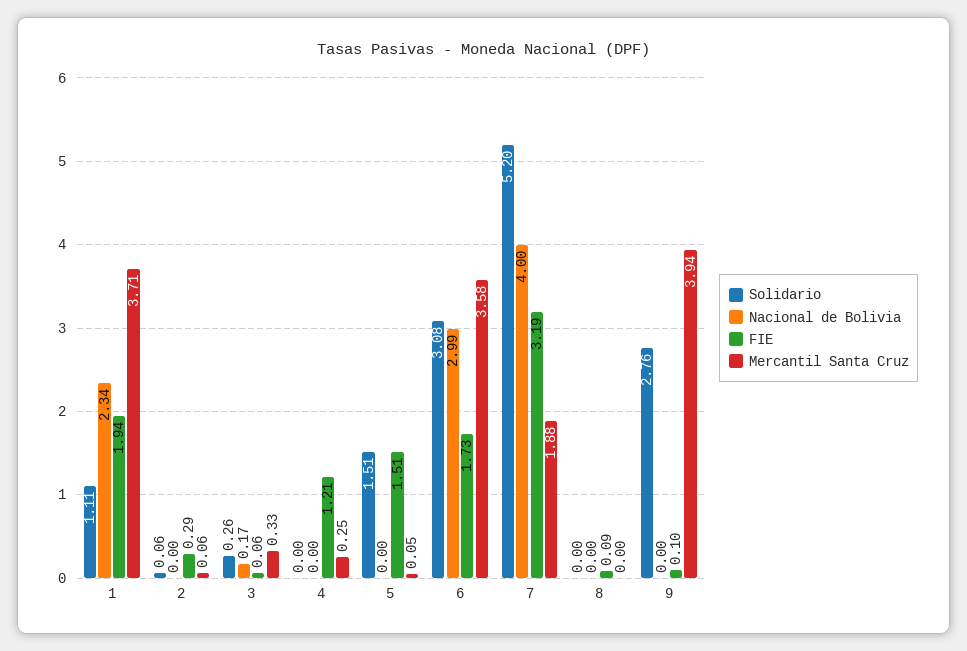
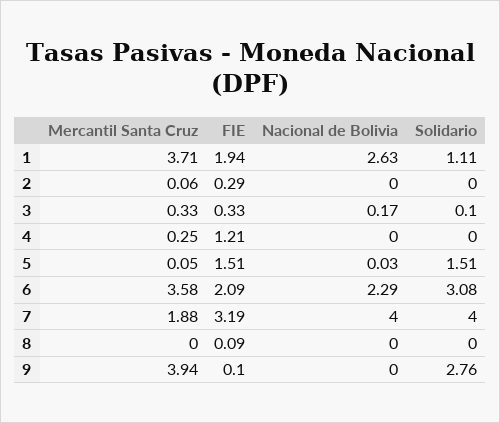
  {
    "Solidario": {
      "1": 1.11,
-     "2": 0.06,
+     "2": 0,
-     "3": 0.26,
+     "3": 0.1,
      "4": 0,
      "5": 1.51,
      "6": 3.08,
-     "7": 5.2,
+     "7": 4,
      "8": 0,
      "9": 2.76
    },
    "Nacional de Bolivia": {
-     "1": 2.34,
+     "1": 2.63,
      "2": 0,
      "3": 0.17,
      "4": 0,
-     "5": 0,
+     "5": 0.03,
-     "6": 2.99,
+     "6": 2.29,
      "7": 4,
      "8": 0,
      "9": 0
    },
    "FIE": {
      "1": 1.94,
      "2": 0.29,
-     "3": 0.06,
+     "3": 0.33,
      "4": 1.21,
      "5": 1.51,
-     "6": 1.73,
+     "6": 2.09,
      "7": 3.19,
      "8": 0.09,
      "9": 0.1
    },
    "Mercantil Santa Cruz": {
      "1": 3.71,
      "2": 0.06,
      "3": 0.33,
      "4": 0.25,
      "5": 0.05,
      "6": 3.58,
      "7": 1.88,
      "8": 0,
      "9": 3.94
    }
  }

